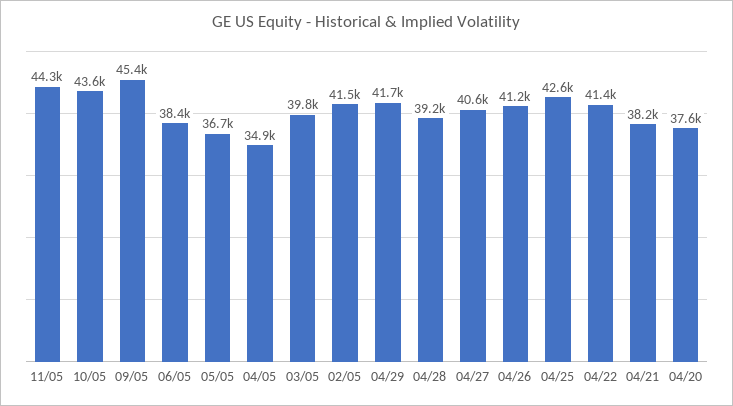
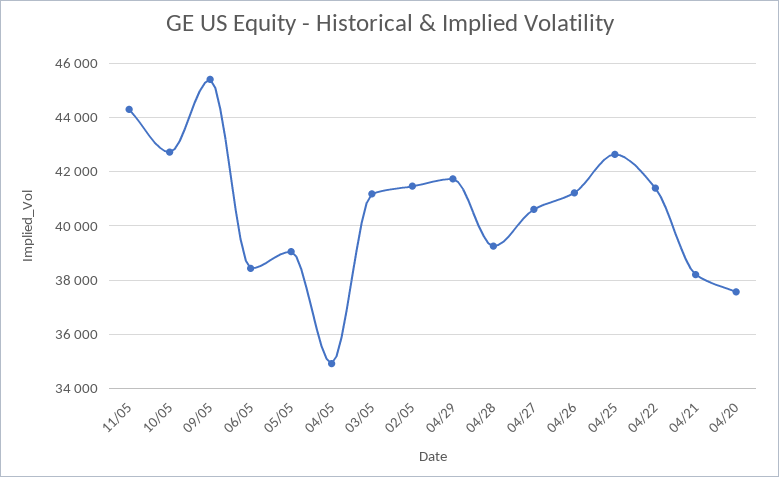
  {
    "11/05": 44300,
-   "10/05": 43600,
+   "10/05": 42750,
    "09/05": 45400,
    "06/05": 38400,
-   "05/05": 36700,
+   "05/05": 39000,
    "04/05": 34900,
-   "03/05": 39800,
+   "03/05": 41250,
    "02/05": 41500,
    "04/29": 41700,
    "04/28": 39200,
    "04/27": 40600,
    "04/26": 41200,
    "04/25": 42600,
    "04/22": 41400,
    "04/21": 38200,
    "04/20": 37600
  }

